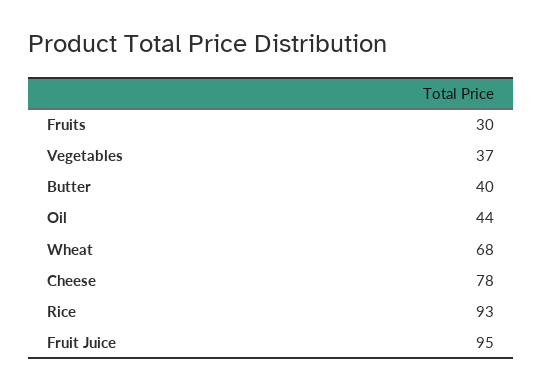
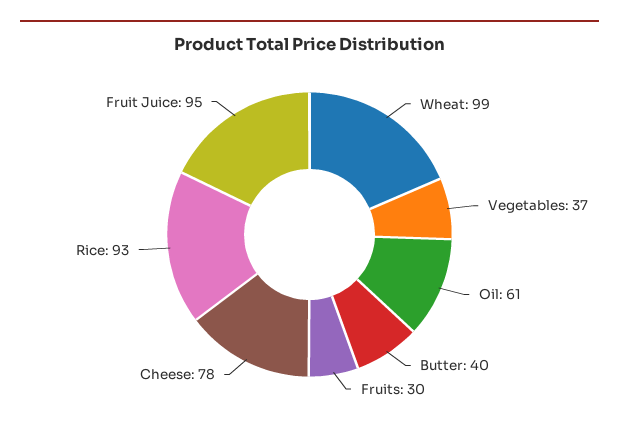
  {
    "Fruits": 30,
    "Vegetables": 37,
    "Butter": 40,
-   "Oil": 44,
+   "Oil": 61,
-   "Wheat": 68,
+   "Wheat": 99,
    "Cheese": 78,
    "Rice": 93,
    "Fruit Juice": 95
  }

